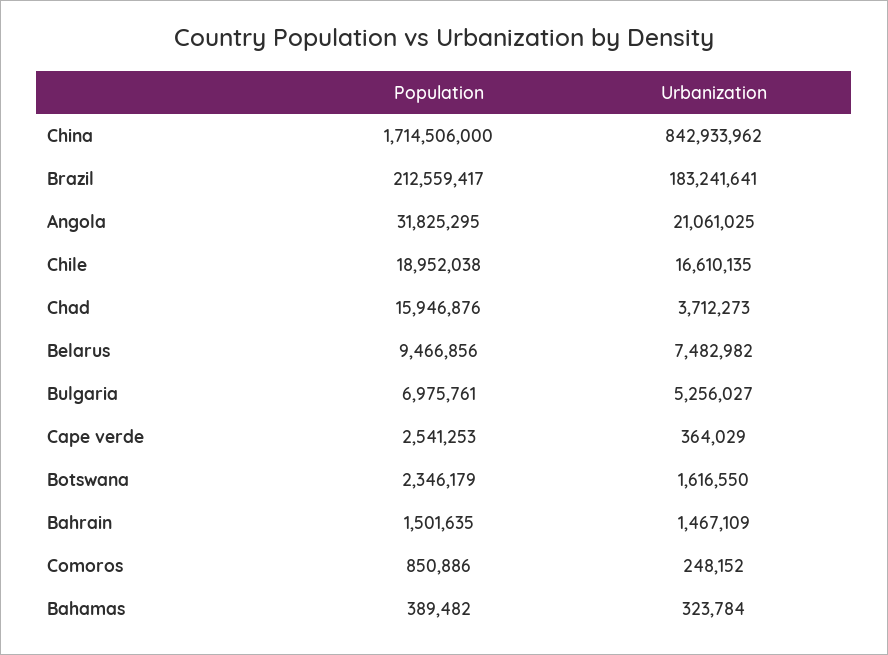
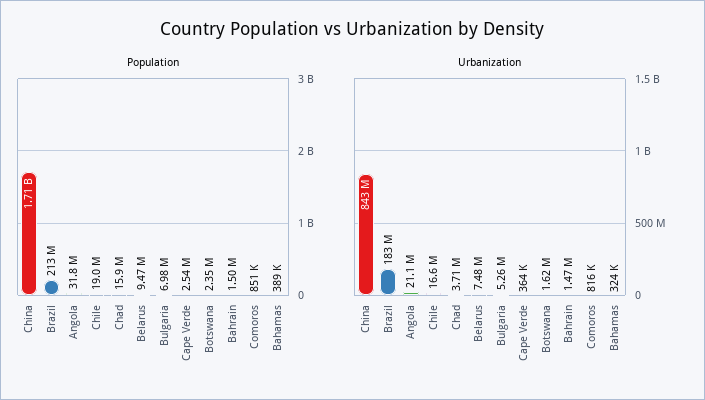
  {
    "Population": {
      "China": 1714506000,
      "Brazil": 212559417,
      "Angola": 31825295,
      "Chile": 18952038,
      "Chad": 15946876,
      "Belarus": 9466856,
      "Bulgaria": 6975761,
      "Cape verde": 2541253,
      "Botswana": 2346179,
      "Bahrain": 1501635,
      "Comoros": 850886,
      "Bahamas": 389482
    },
    "Urbanization": {
      "China": 842933962,
      "Brazil": 183241641,
      "Angola": 21061025,
      "Chile": 16610135,
      "Chad": 3712273,
      "Belarus": 7482982,
      "Bulgaria": 5256027,
      "Cape verde": 364029,
      "Botswana": 1616550,
      "Bahrain": 1467109,
-     "Comoros": 248152,
+     "Comoros": 816000,
      "Bahamas": 323784
    }
  }

